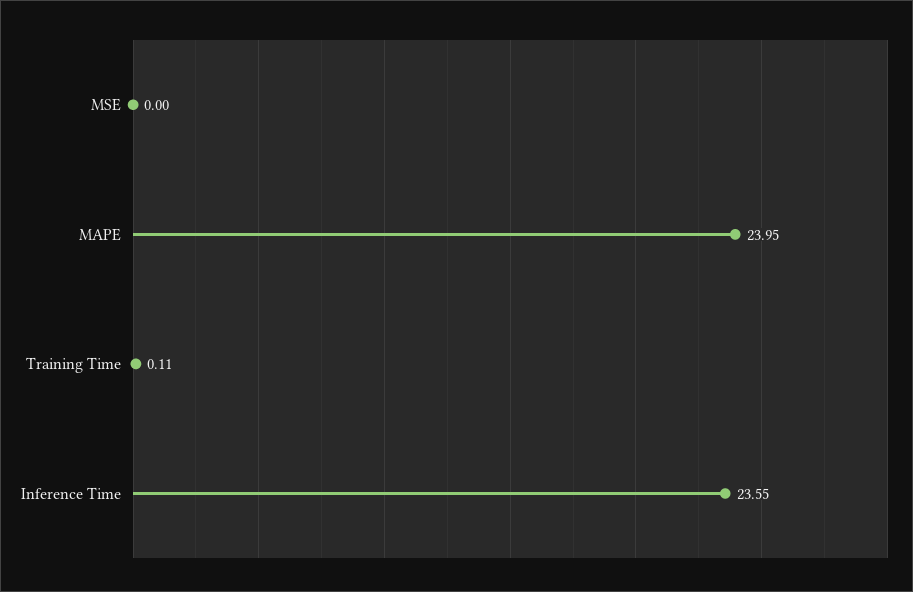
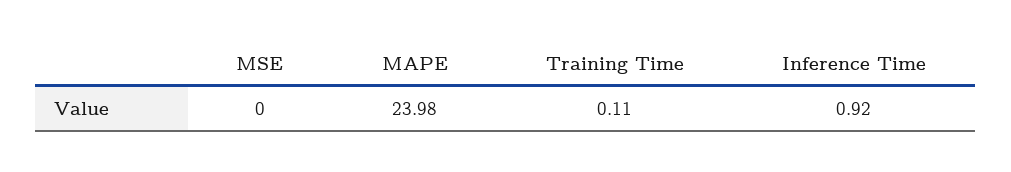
  {
    "MSE": 0,
-   "MAPE": 23.95,
+   "MAPE": 23.98,
    "Training Time": 0.11,
-   "Inference Time": 23.55
+   "Inference Time": 0.92
  }

